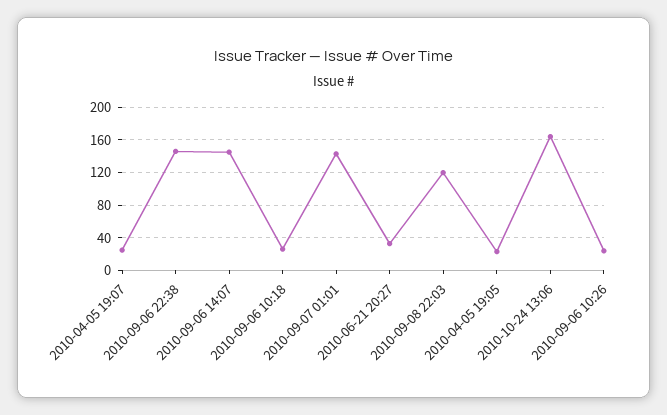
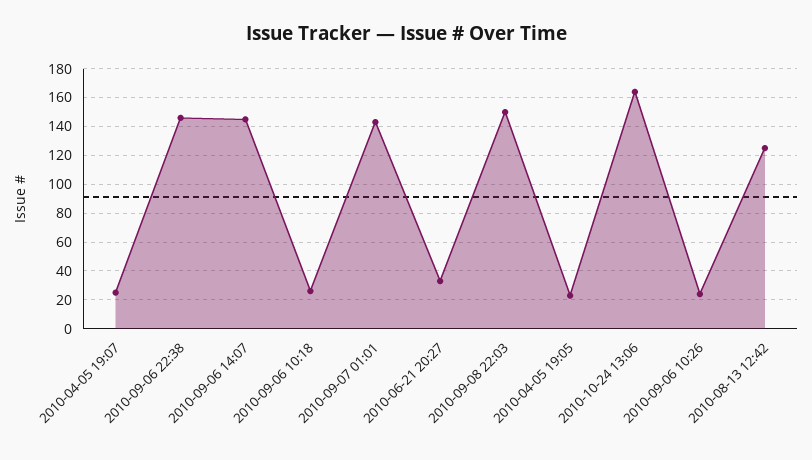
  {
    "2010-04-05 19:07": 25,
    "2010-09-06 22:38": 145,
    "2010-09-06 14:07": 145,
    "2010-09-06 10:18": 25,
    "2010-09-07 01:01": 145,
    "2010-06-21 20:27": 35,
-   "2010-09-08 22:03": 120,
+   "2010-09-08 22:03": 150,
    "2010-04-05 19:05": 25,
    "2010-10-24 13:06": 165,
-   "2010-09-06 10:26": 25
+   "2010-09-06 10:26": 25,
+   "2010-08-13 12:42": 125
  }

